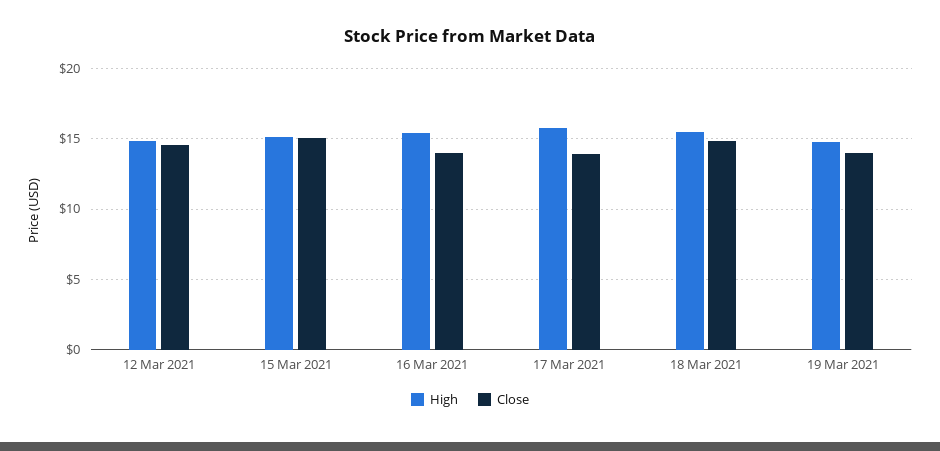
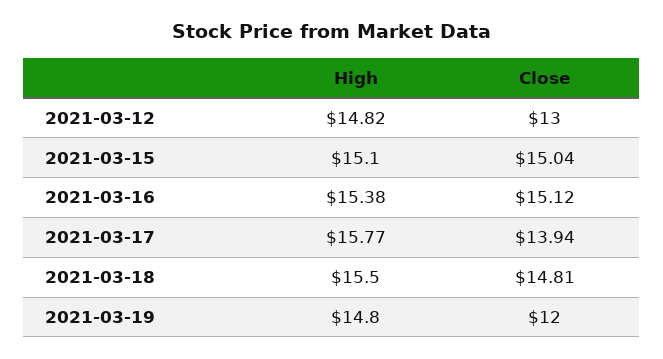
  {
    "High": {
      "12 Mar 2021": 14.82,
      "15 Mar 2021": 15.1,
      "16 Mar 2021": 15.38,
      "17 Mar 2021": 15.77,
      "18 Mar 2021": 15.5,
      "19 Mar 2021": 14.8
    },
    "Close": {
-     "12 Mar 2021": 14.5,
+     "12 Mar 2021": 13,
      "15 Mar 2021": 15.04,
-     "16 Mar 2021": 14,
+     "16 Mar 2021": 15.12,
      "17 Mar 2021": 13.94,
      "18 Mar 2021": 14.81,
-     "19 Mar 2021": 14
+     "19 Mar 2021": 12
    }
  }

